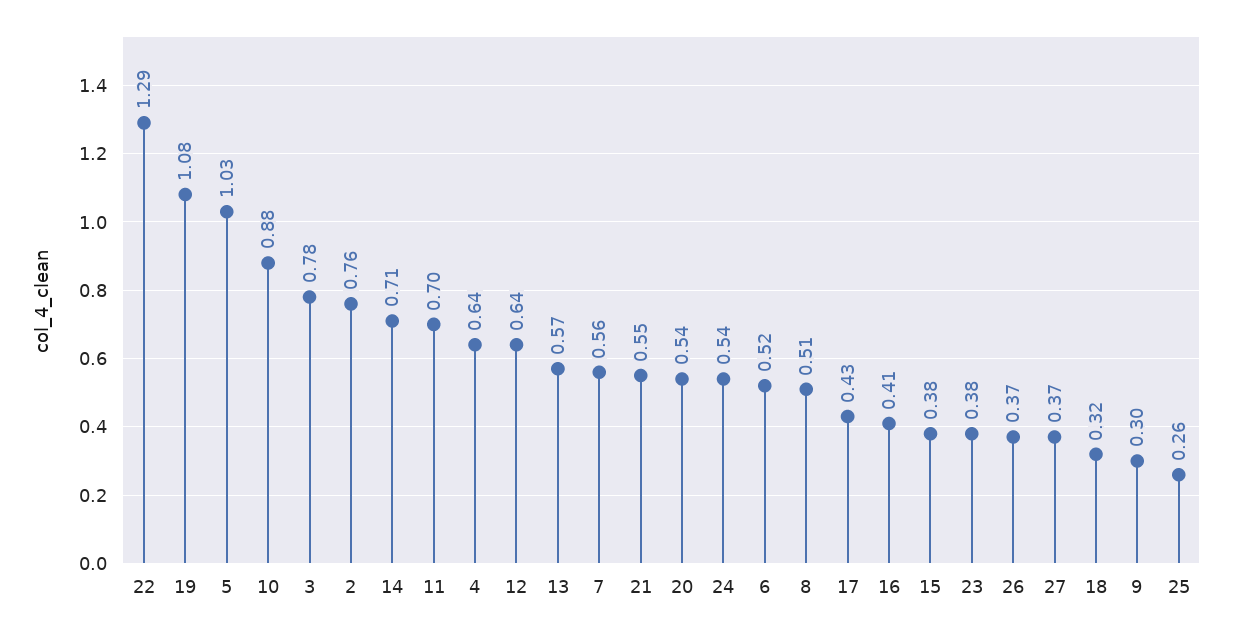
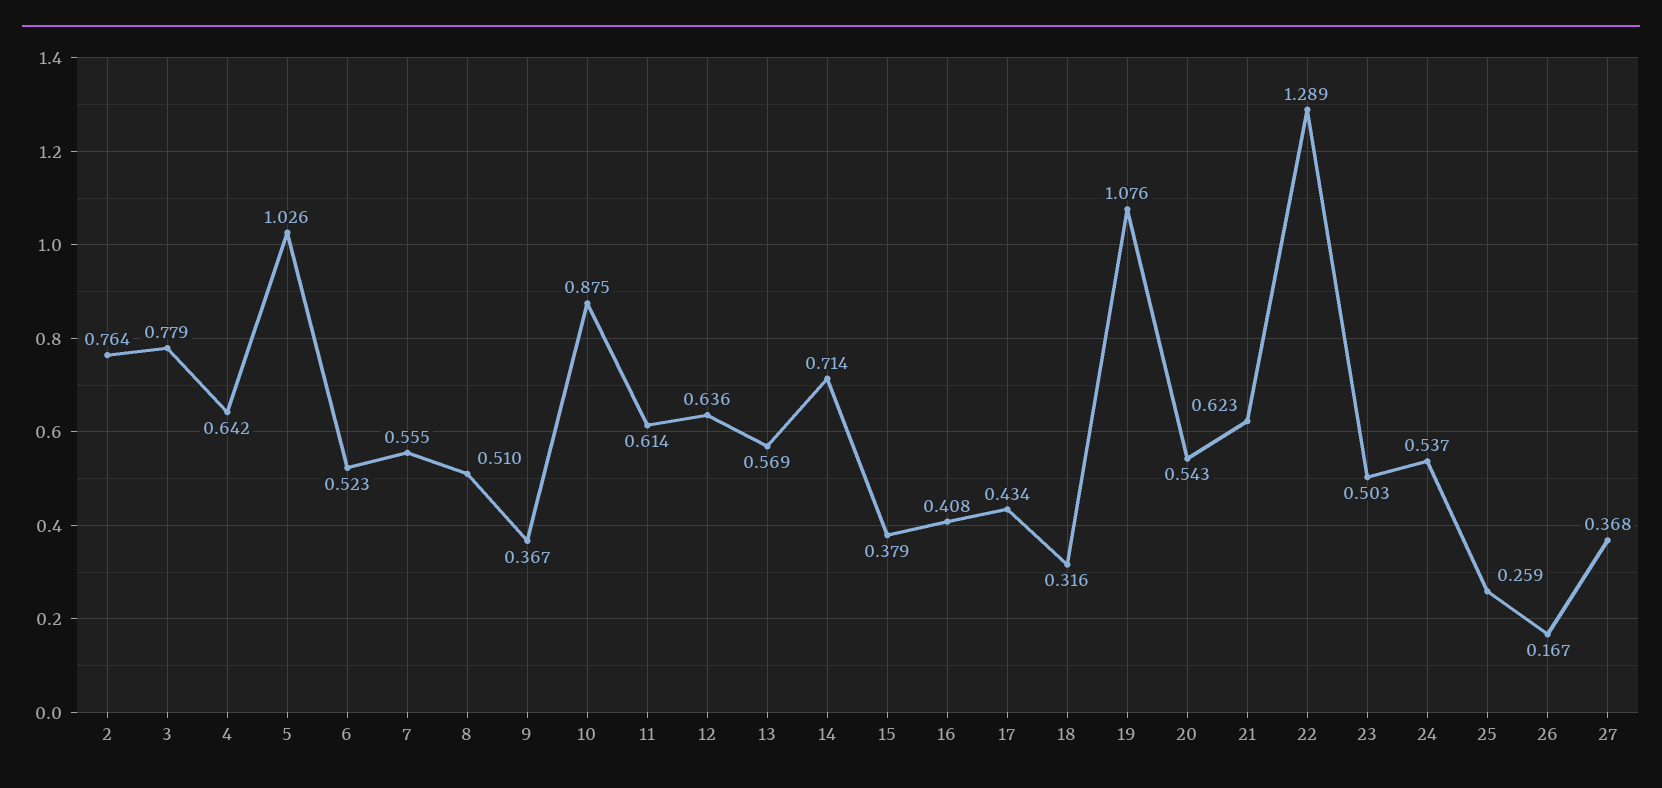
  {
    "22": 1.289,
    "19": 1.076,
    "5": 1.026,
    "10": 0.875,
    "3": 0.779,
    "2": 0.764,
    "14": 0.714,
-   "11": 0.7,
+   "11": 0.614,
    "4": 0.642,
    "12": 0.636,
    "13": 0.569,
    "7": 0.555,
-   "21": 0.55,
+   "21": 0.623,
    "20": 0.543,
    "24": 0.537,
    "6": 0.523,
    "8": 0.51,
    "17": 0.434,
    "16": 0.408,
    "15": 0.379,
-   "23": 0.38,
+   "23": 0.503,
-   "26": 0.37,
+   "26": 0.167,
    "27": 0.368,
    "18": 0.316,
-   "9": 0.3,
+   "9": 0.367,
    "25": 0.259
  }

